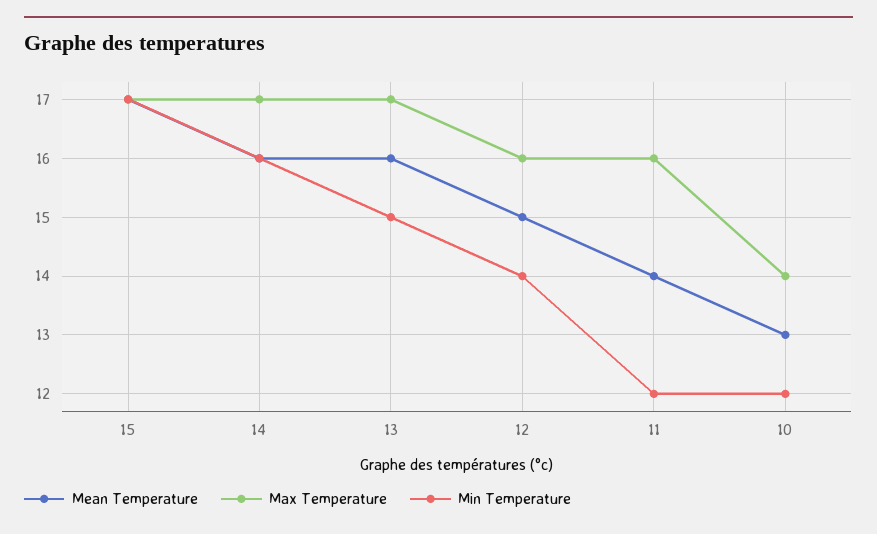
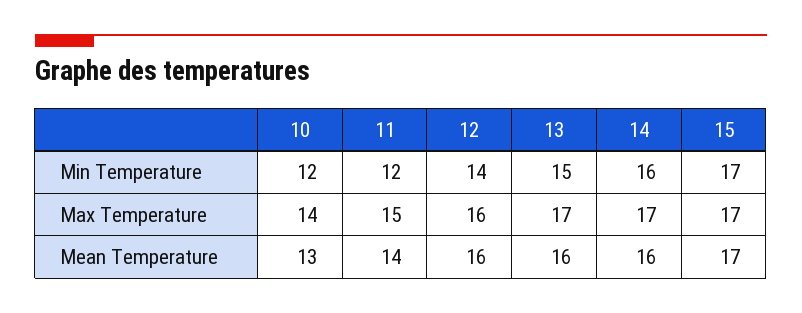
  {
    "Mean Temperature": {
      "15": 17,
      "14": 16,
      "13": 16,
-     "12": 15,
+     "12": 16,
      "11": 14,
      "10": 13
    },
    "Max Temperature": {
      "15": 17,
      "14": 17,
      "13": 17,
      "12": 16,
-     "11": 16,
+     "11": 15,
      "10": 14
    },
    "Min Temperature": {
      "15": 17,
      "14": 16,
      "13": 15,
      "12": 14,
      "11": 12,
      "10": 12
    }
  }

